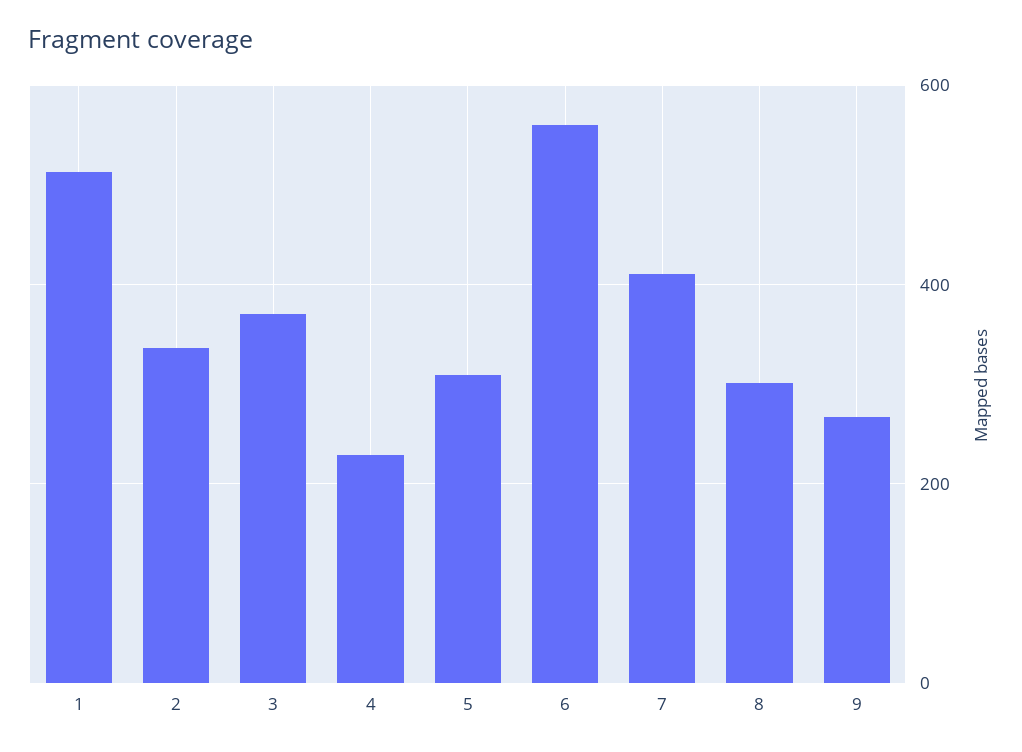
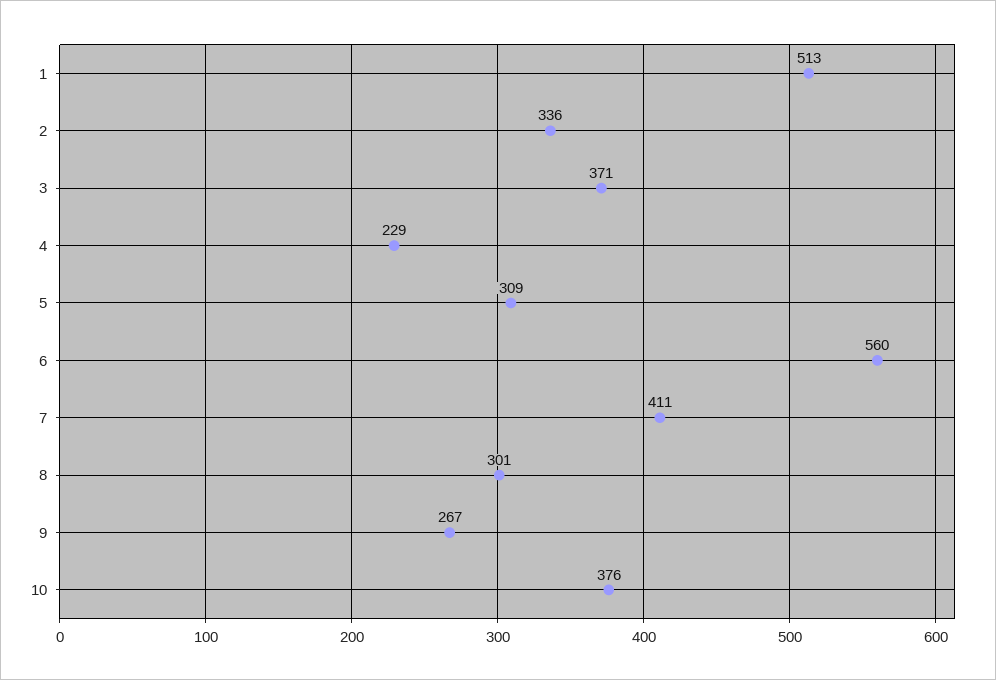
  {
    "1": 513,
    "2": 336,
    "3": 371,
    "4": 229,
    "5": 309,
    "6": 560,
    "7": 411,
    "8": 301,
-   "9": 267
+   "9": 267,
+   "10": 376
  }

